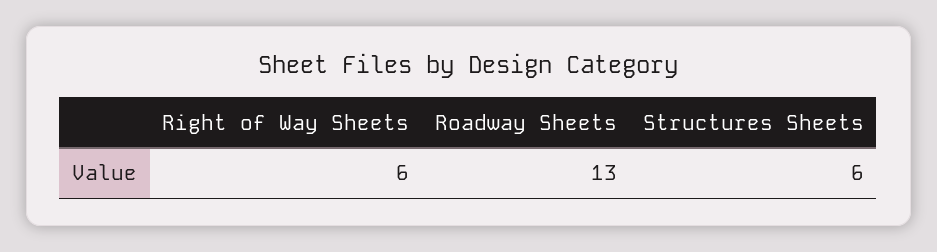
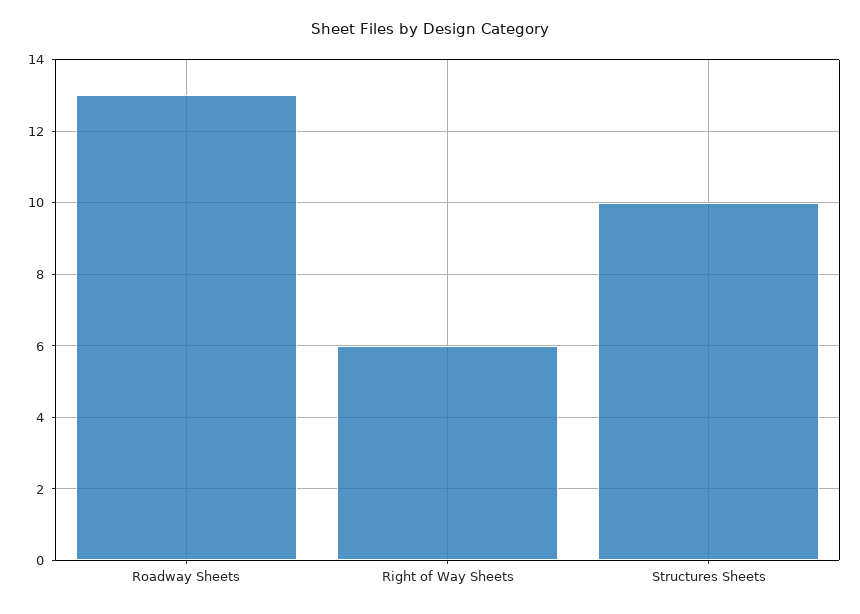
  {
    "Right of Way Sheets": 6,
    "Roadway Sheets": 13,
-   "Structures Sheets": 6
+   "Structures Sheets": 10
  }

